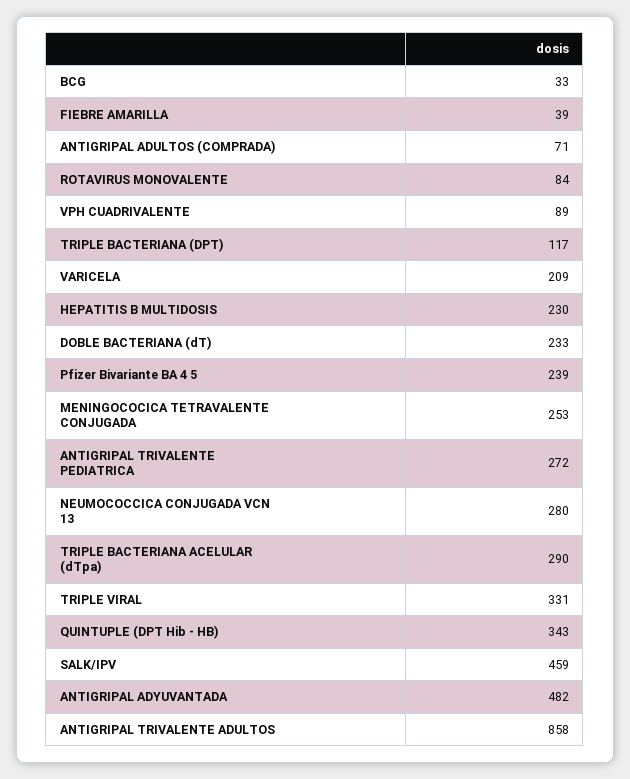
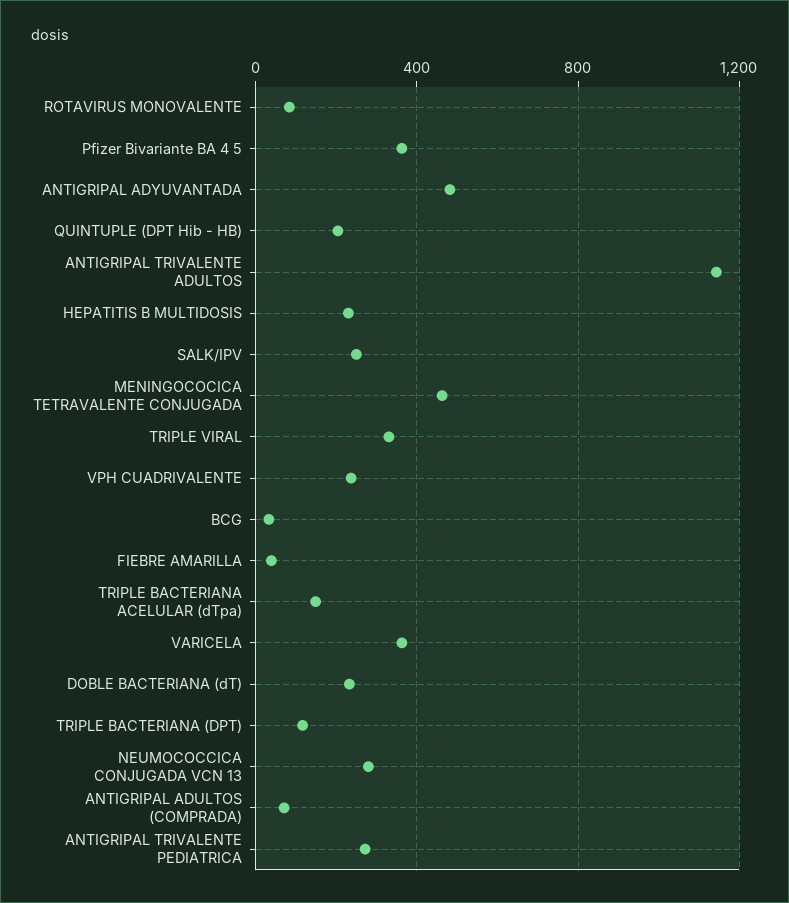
  {
    "BCG": 33,
    "FIEBRE AMARILLA": 39,
    "ANTIGRIPAL ADULTOS (COMPRADA)": 71,
    "ROTAVIRUS MONOVALENTE": 84,
-   "VPH CUADRIVALENTE": 89,
+   "VPH CUADRIVALENTE": 250,
    "TRIPLE BACTERIANA (DPT)": 117,
-   "VARICELA": 209,
+   "VARICELA": 350,
    "HEPATITIS B MULTIDOSIS": 230,
    "DOBLE BACTERIANA (dT)": 233,
-   "Pfizer Bivariante BA 4 5": 239,
+   "Pfizer Bivariante BA 4 5": 350,
-   "MENINGOCOCICA TETRAVALENTE CONJUGADA": 253,
+   "MENINGOCOCICA TETRAVALENTE CONJUGADA": 450,
    "ANTIGRIPAL TRIVALENTE PEDIATRICA": 272,
    "NEUMOCOCCICA CONJUGADA VCN 13": 280,
-   "TRIPLE BACTERIANA ACELULAR (dTpa)": 290,
+   "TRIPLE BACTERIANA ACELULAR (dTpa)": 150,
    "TRIPLE VIRAL": 331,
-   "QUINTUPLE (DPT Hib - HB)": 343,
+   "QUINTUPLE (DPT Hib - HB)": 200,
-   "SALK/IPV": 459,
+   "SALK/IPV": 250,
    "ANTIGRIPAL ADYUVANTADA": 482,
-   "ANTIGRIPAL TRIVALENTE ADULTOS": 858
+   "ANTIGRIPAL TRIVALENTE ADULTOS": 1150
  }

